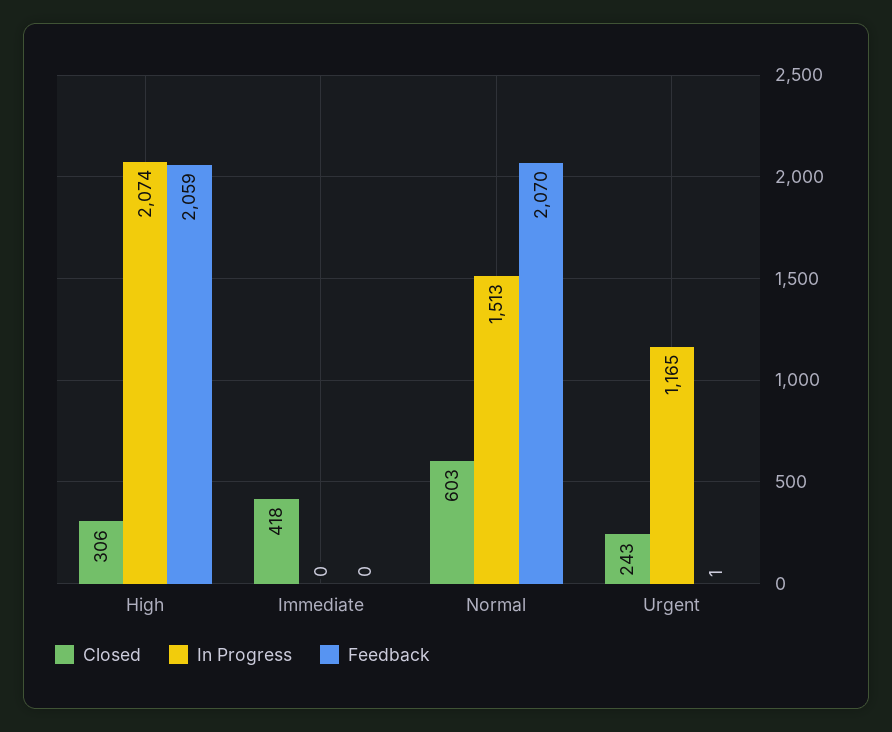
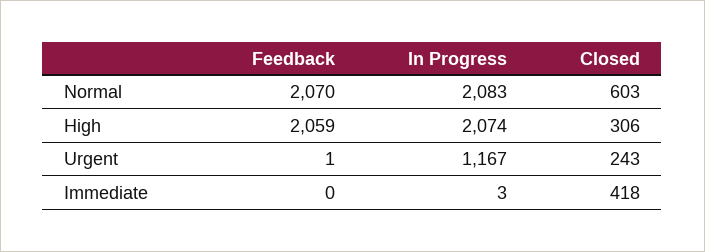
  {
    "Closed": {
      "High": 306,
      "Immediate": 418,
      "Normal": 603,
      "Urgent": 243
    },
    "In Progress": {
      "High": 2074,
-     "Immediate": 0,
+     "Immediate": 3,
-     "Normal": 1513,
+     "Normal": 2083,
-     "Urgent": 1165
+     "Urgent": 1167
    },
    "Feedback": {
      "High": 2059,
      "Immediate": 0,
      "Normal": 2070,
      "Urgent": 1
    }
  }

